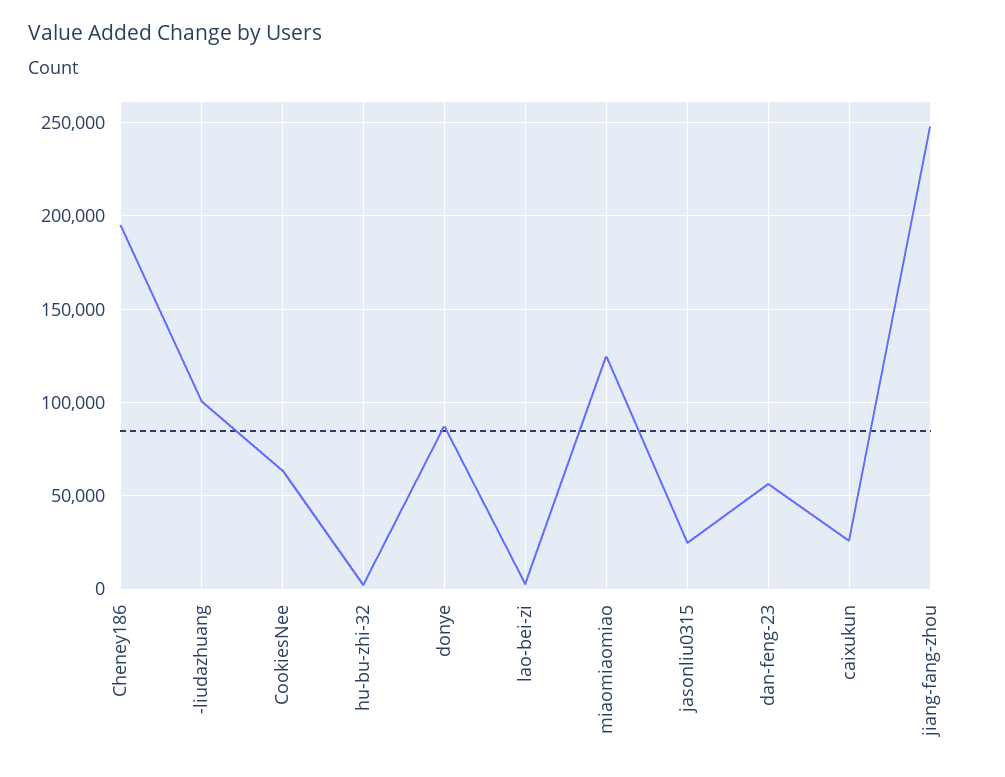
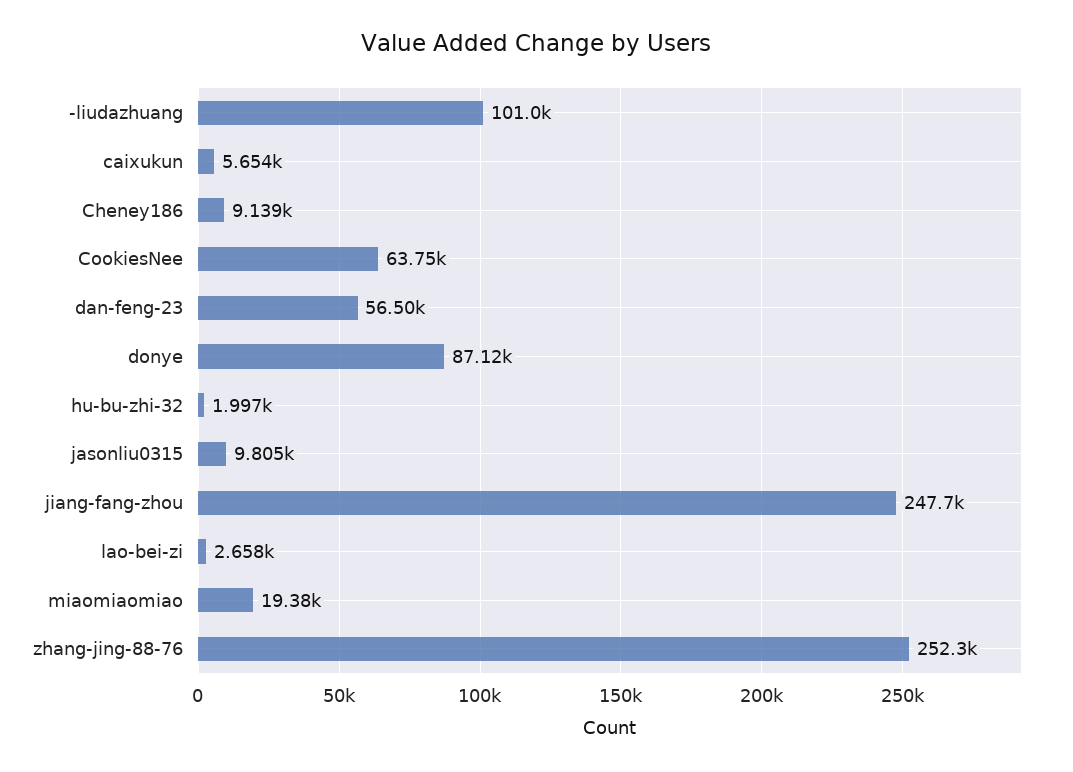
  {
-   "Cheney186": 195000,
+   "Cheney186": 9139,
    "-liudazhuang": 101000,
    "CookiesNee": 63750,
    "hu-bu-zhi-32": 1997,
    "donye": 87120,
    "lao-bei-zi": 2658,
-   "miaomiaomiao": 125000,
+   "miaomiaomiao": 19380,
-   "jasonliu0315": 25000,
+   "jasonliu0315": 9805,
    "dan-feng-23": 56500,
-   "caixukun": 25000,
+   "caixukun": 5654,
-   "jiang-fang-zhou": 247700
+   "jiang-fang-zhou": 247700,
+   "zhang-jing-88-76": 252300
  }

